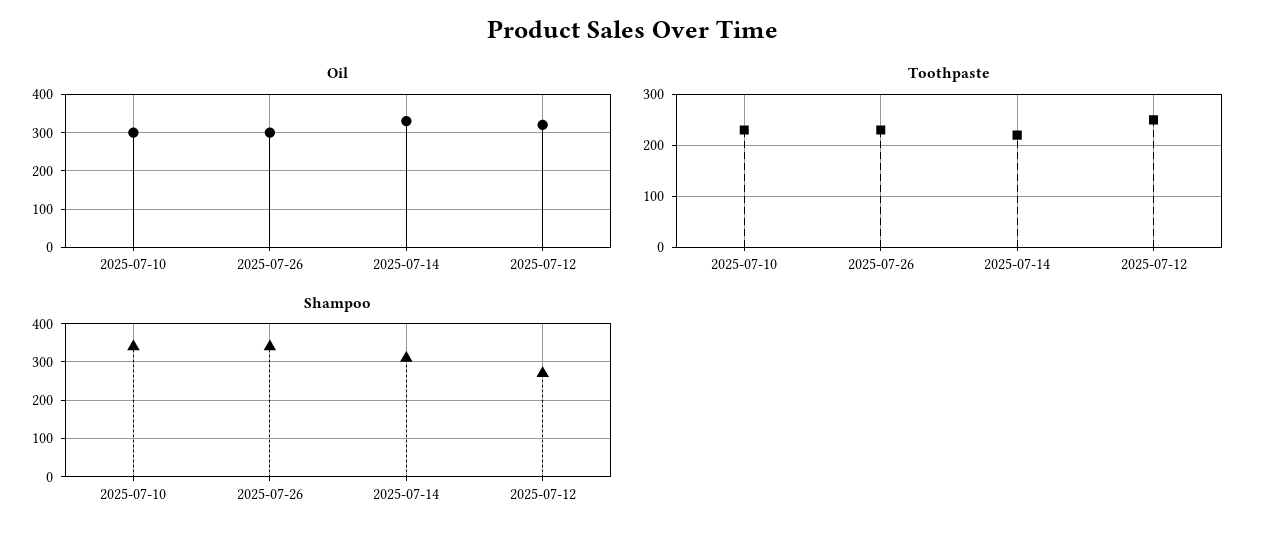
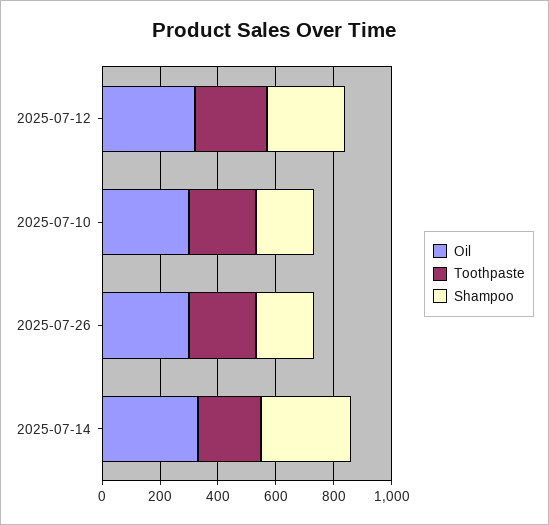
  {
    "Oil": {
      "2025-07-10": 300,
      "2025-07-26": 300,
      "2025-07-14": 340,
      "2025-07-12": 320
    },
    "Toothpaste": {
      "2025-07-10": 240,
      "2025-07-26": 240,
      "2025-07-14": 220,
      "2025-07-12": 260
    },
    "Shampoo": {
-     "2025-07-10": 340,
+     "2025-07-10": 200,
-     "2025-07-26": 340,
+     "2025-07-26": 200,
      "2025-07-14": 320,
      "2025-07-12": 280
    }
  }

